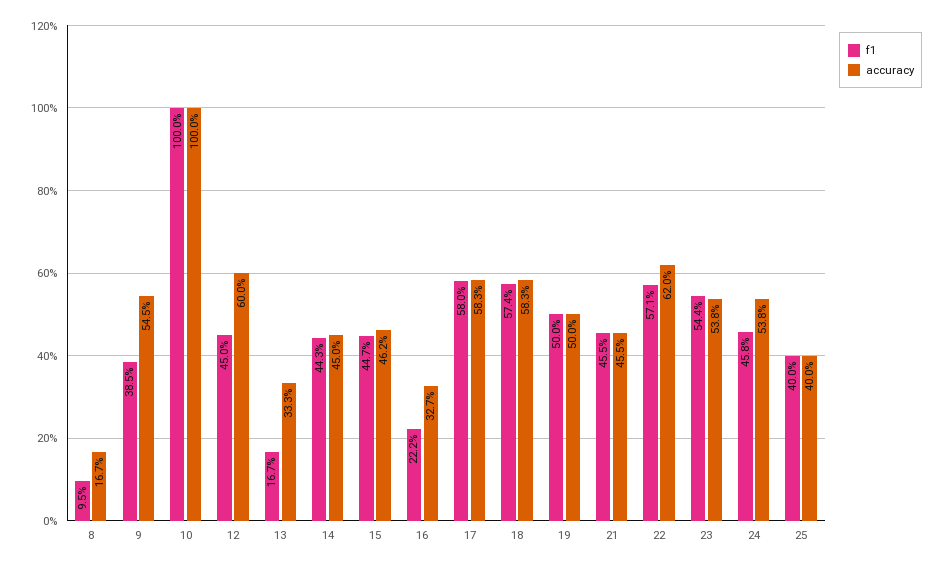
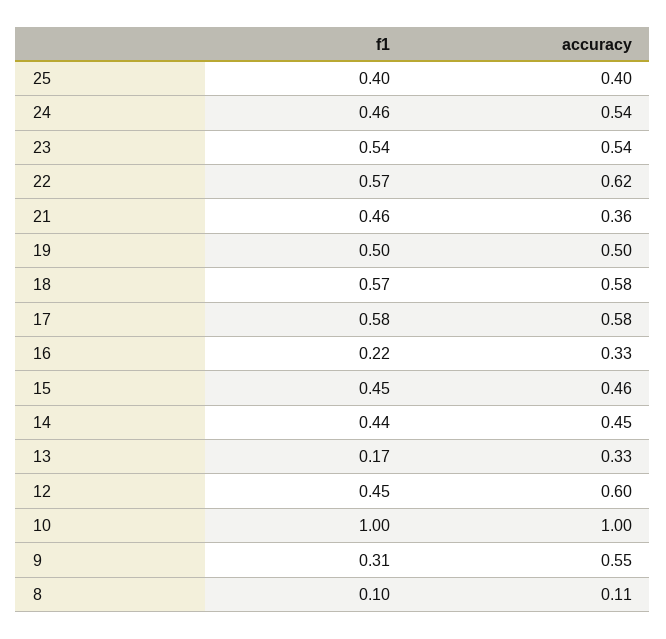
  {
    "f1": {
      "8": 0.095,
-     "9": 0.385,
+     "9": 0.31,
      "10": 1,
      "12": 0.45,
      "13": 0.167,
      "14": 0.443,
      "15": 0.447,
      "16": 0.222,
      "17": 0.58,
      "18": 0.574,
      "19": 0.5,
      "21": 0.455,
      "22": 0.571,
      "23": 0.544,
      "24": 0.458,
      "25": 0.4
    },
    "accuracy": {
-     "8": 0.167,
+     "8": 0.11,
      "9": 0.545,
      "10": 1,
      "12": 0.6,
      "13": 0.333,
      "14": 0.45,
      "15": 0.462,
      "16": 0.327,
      "17": 0.583,
      "18": 0.583,
      "19": 0.5,
-     "21": 0.455,
+     "21": 0.36,
      "22": 0.62,
      "23": 0.538,
      "24": 0.538,
      "25": 0.4
    }
  }

